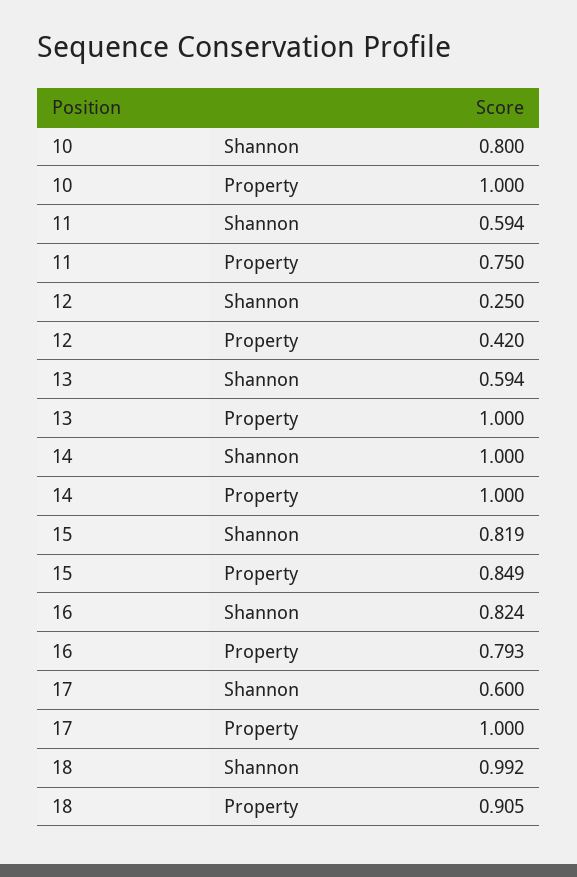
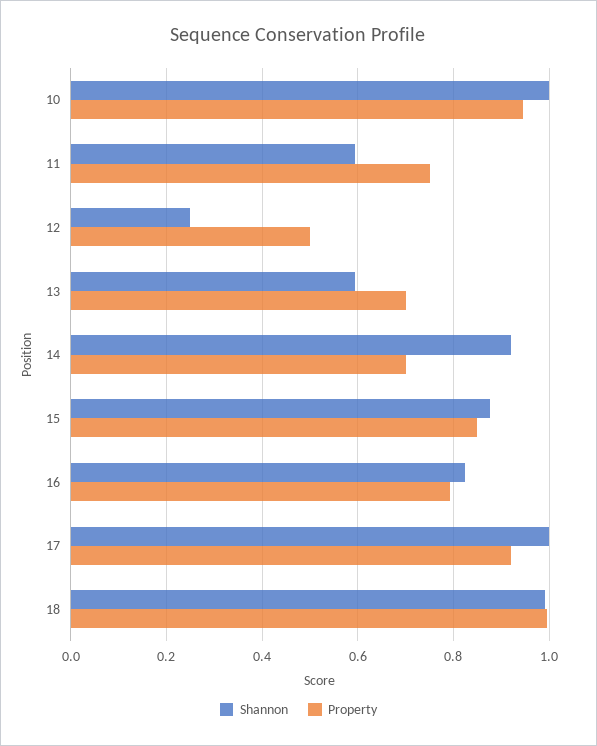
  {
    "Shannon": {
-     "10": 0.8,
+     "10": 1,
      "11": 0.594,
      "12": 0.25,
      "13": 0.594,
-     "14": 1,
+     "14": 0.92,
-     "15": 0.819,
+     "15": 0.88,
      "16": 0.824,
-     "17": 0.6,
+     "17": 1,
      "18": 0.992
    },
    "Property": {
-     "10": 1,
+     "10": 0.94,
      "11": 0.75,
-     "12": 0.42,
+     "12": 0.5,
-     "13": 1,
+     "13": 0.7,
-     "14": 1,
+     "14": 0.7,
      "15": 0.849,
      "16": 0.793,
-     "17": 1,
+     "17": 0.92,
-     "18": 0.905
+     "18": 1
    }
  }

